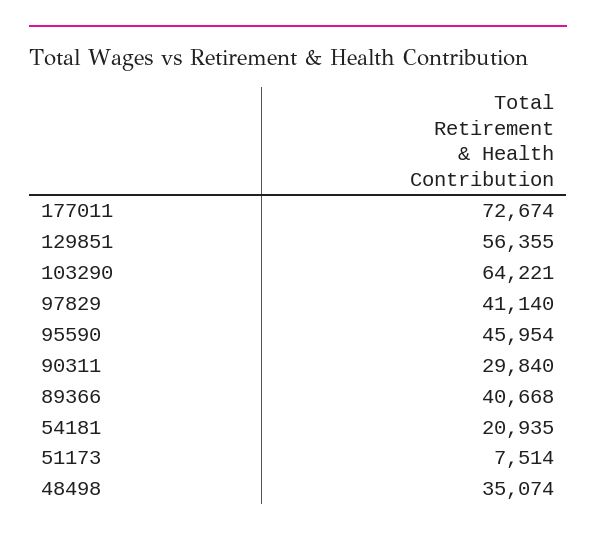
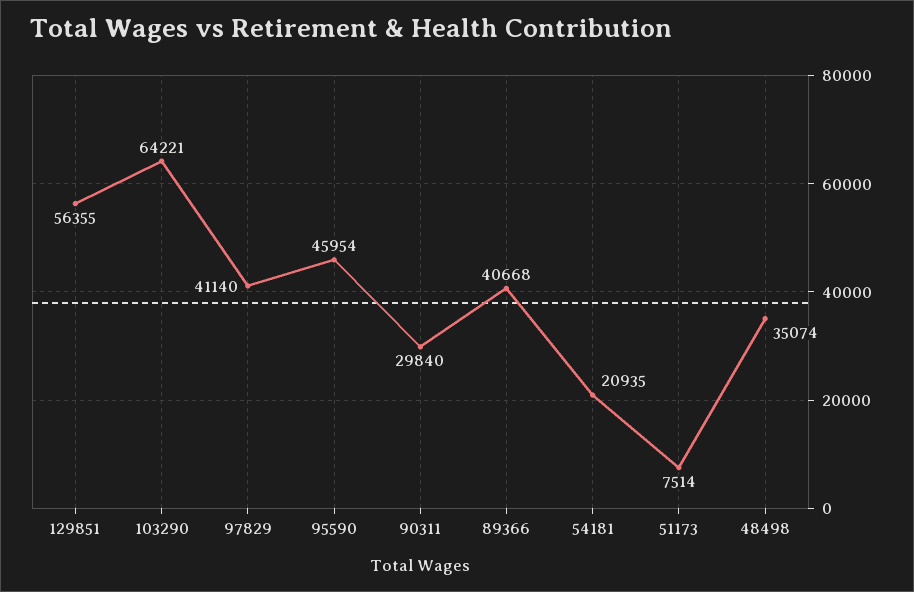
  {
-   "177011": 72674,
    "129851": 56355,
    "103290": 64221,
    "97829": 41140,
    "95590": 45954,
    "90311": 29840,
    "89366": 40668,
    "54181": 20935,
    "51173": 7514,
    "48498": 35074
  }

